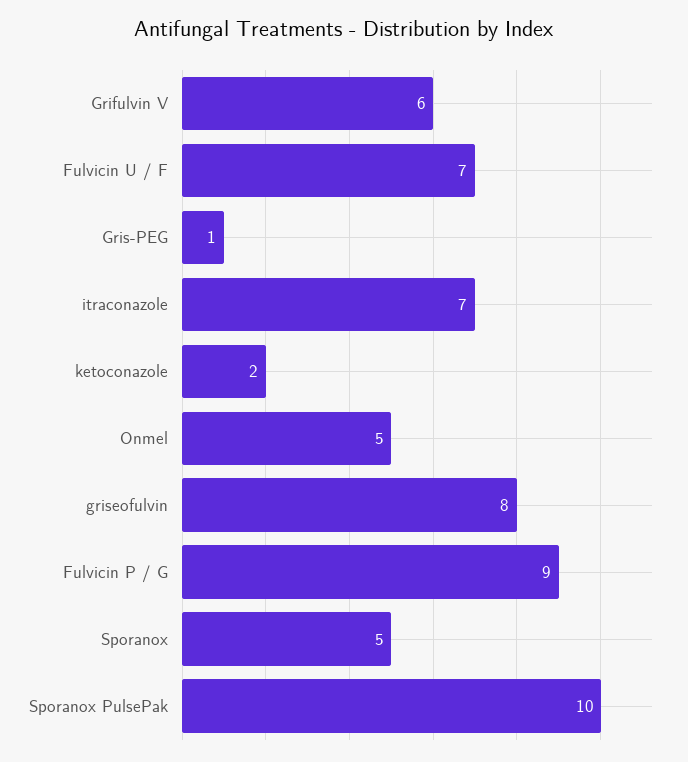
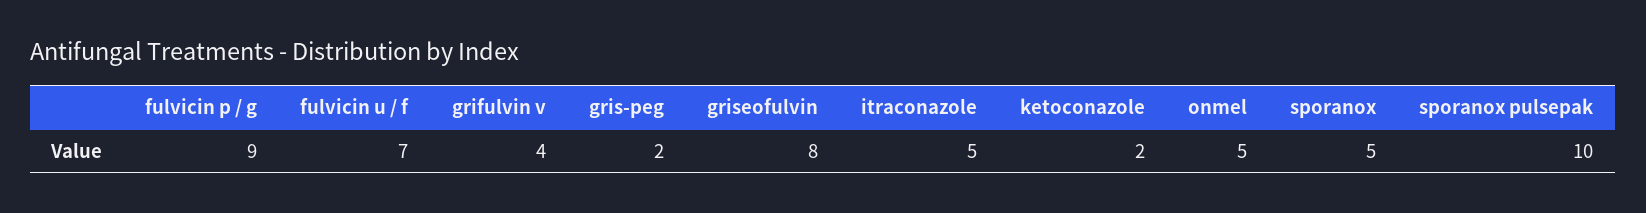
  {
-   "Grifulvin V": 6,
+   "Grifulvin V": 4,
    "Fulvicin U / F": 7,
-   "Gris-PEG": 1,
+   "Gris-PEG": 2,
-   "itraconazole": 7,
+   "itraconazole": 5,
    "ketoconazole": 2,
    "Onmel": 5,
    "griseofulvin": 8,
    "Fulvicin P / G": 9,
    "Sporanox": 5,
    "Sporanox PulsePak": 10
  }

